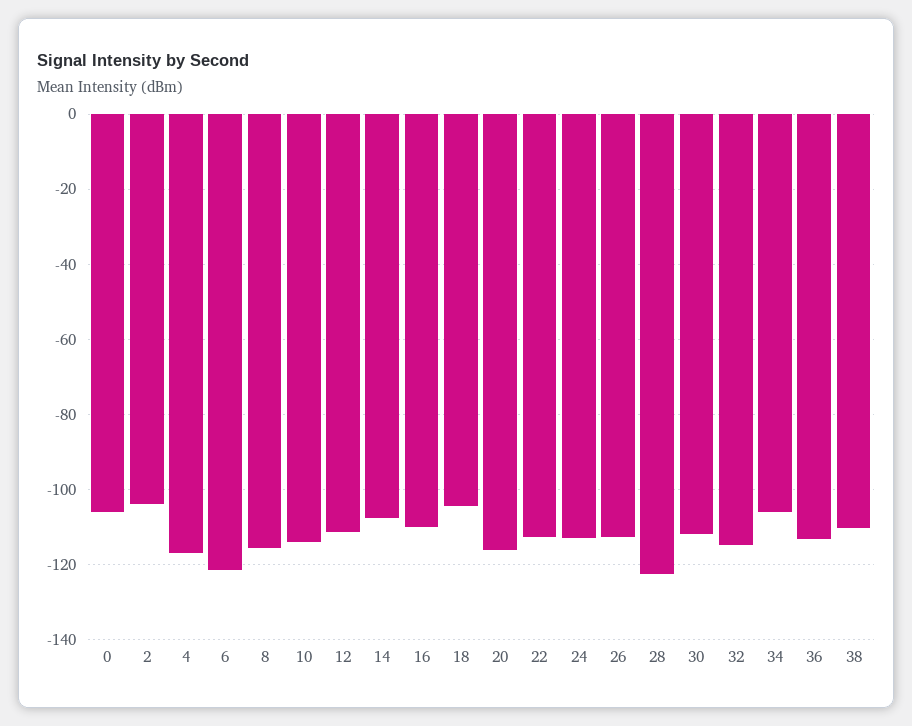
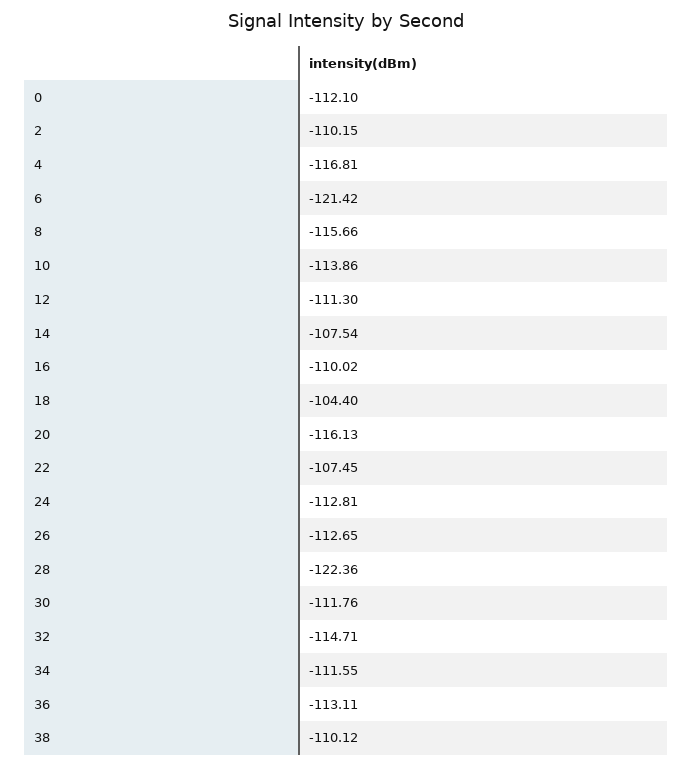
  {
-   "0": -106,
+   "0": -112.1,
-   "2": -104,
+   "2": -110.15,
    "4": -116.81,
    "6": -121.42,
    "8": -115.66,
    "10": -113.86,
    "12": -111.3,
    "14": -107.54,
    "16": -110.02,
    "18": -104.4,
    "20": -116.13,
-   "22": -112,
+   "22": -107.45,
    "24": -112.81,
    "26": -112.65,
    "28": -122.36,
    "30": -111.76,
    "32": -114.71,
-   "34": -106,
+   "34": -111.55,
    "36": -113.11,
    "38": -110.12
  }

